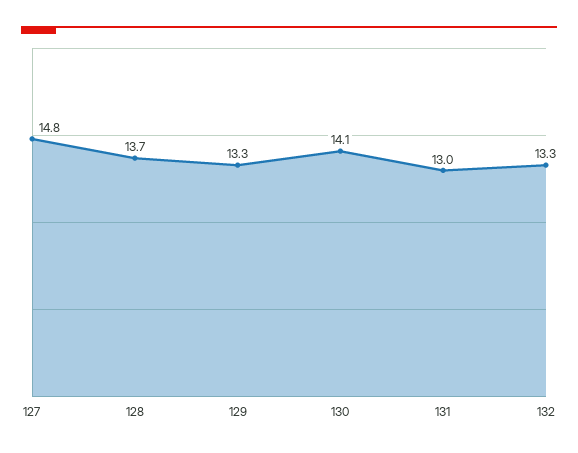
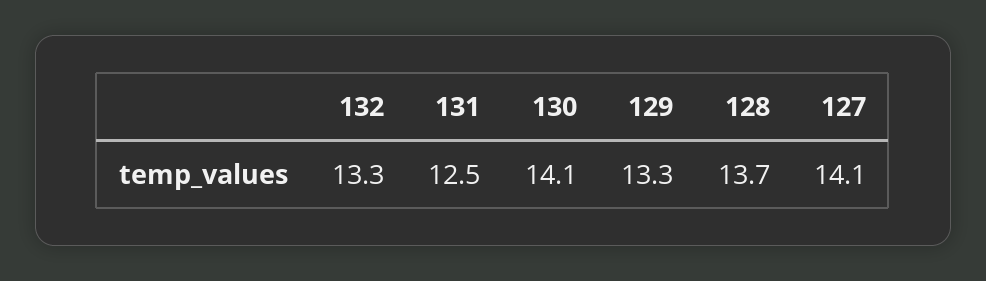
  {
-   "127": 14.8,
+   "127": 14.1,
    "128": 13.7,
    "129": 13.3,
    "130": 14.1,
-   "131": 13,
+   "131": 12.5,
    "132": 13.3
  }

